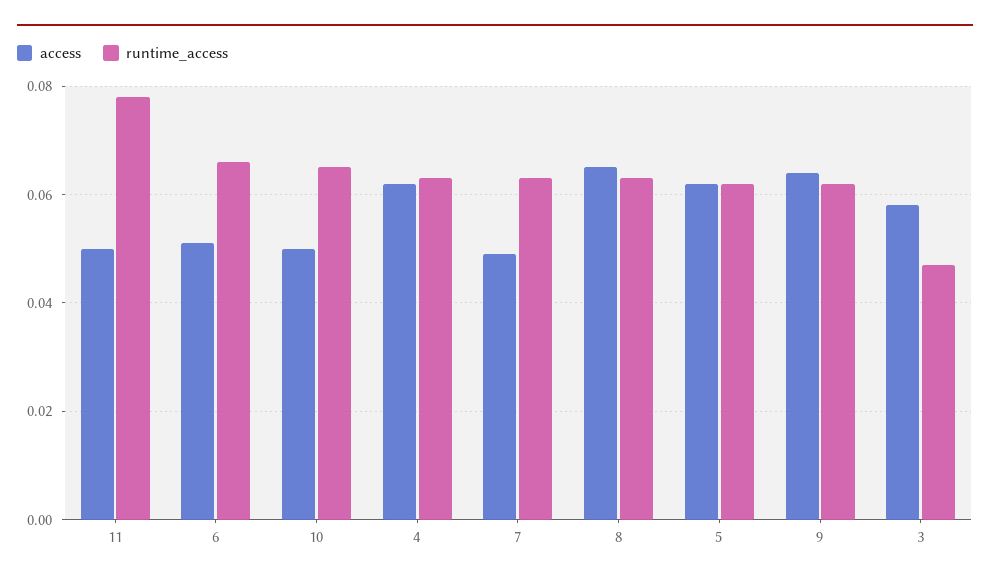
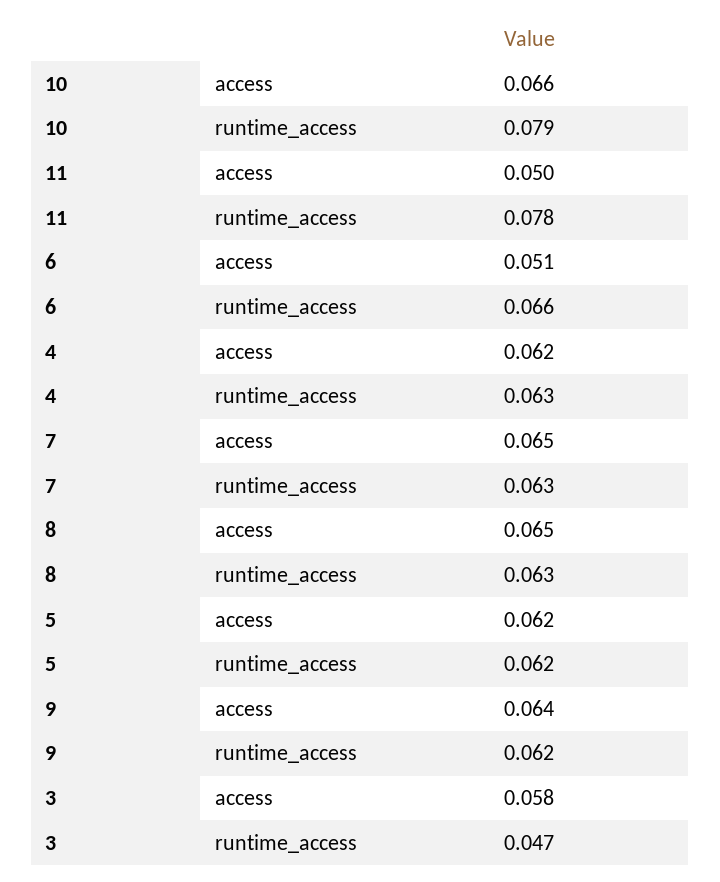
  {
    "access": {
      "11": 0.05,
      "6": 0.051,
-     "10": 0.05,
+     "10": 0.066,
      "4": 0.062,
-     "7": 0.05,
+     "7": 0.065,
      "8": 0.065,
      "5": 0.062,
      "9": 0.064,
      "3": 0.058
    },
    "runtime_access": {
      "11": 0.078,
      "6": 0.066,
-     "10": 0.065,
+     "10": 0.079,
      "4": 0.063,
      "7": 0.063,
      "8": 0.063,
      "5": 0.062,
      "9": 0.062,
      "3": 0.047
    }
  }

